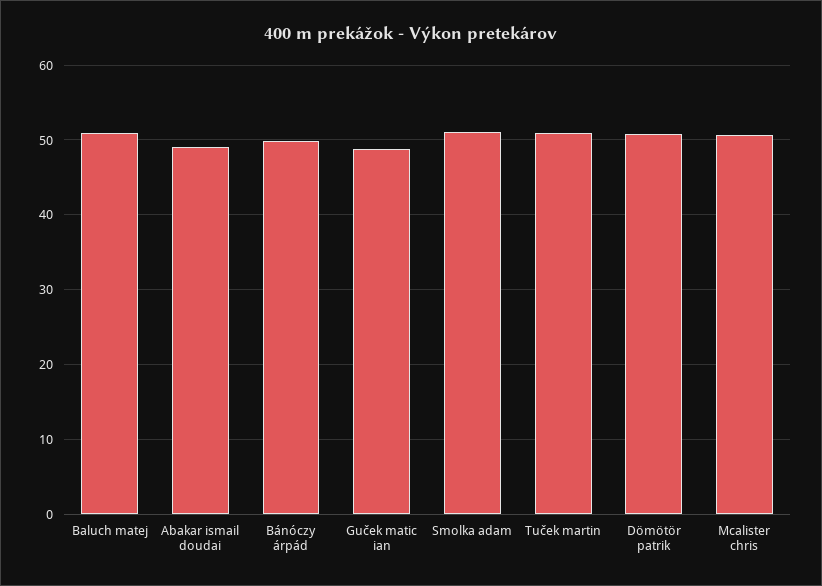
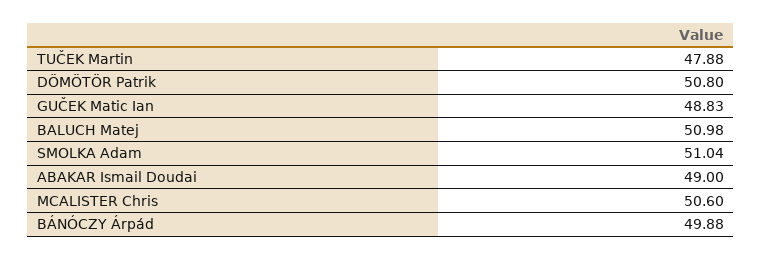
  {
    "Baluch matej": 50.98,
    "Abakar ismail doudai": 49,
    "Bánóczy árpád": 49.88,
    "Guček matic ian": 48.83,
    "Smolka adam": 51.04,
-   "Tuček martin": 51,
+   "Tuček martin": 47.88,
    "Dömötör patrik": 50.8,
    "Mcalister chris": 50.6
  }

